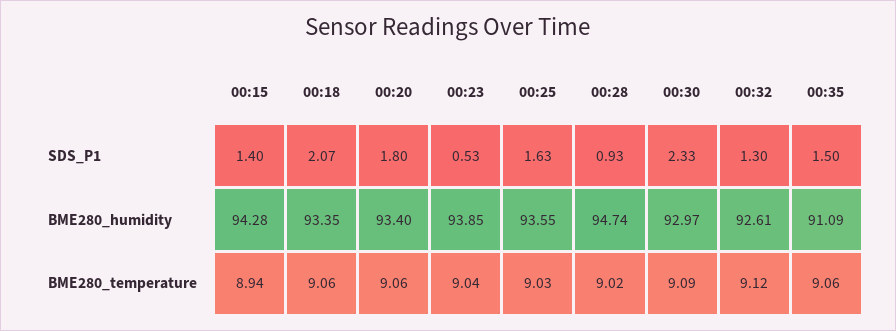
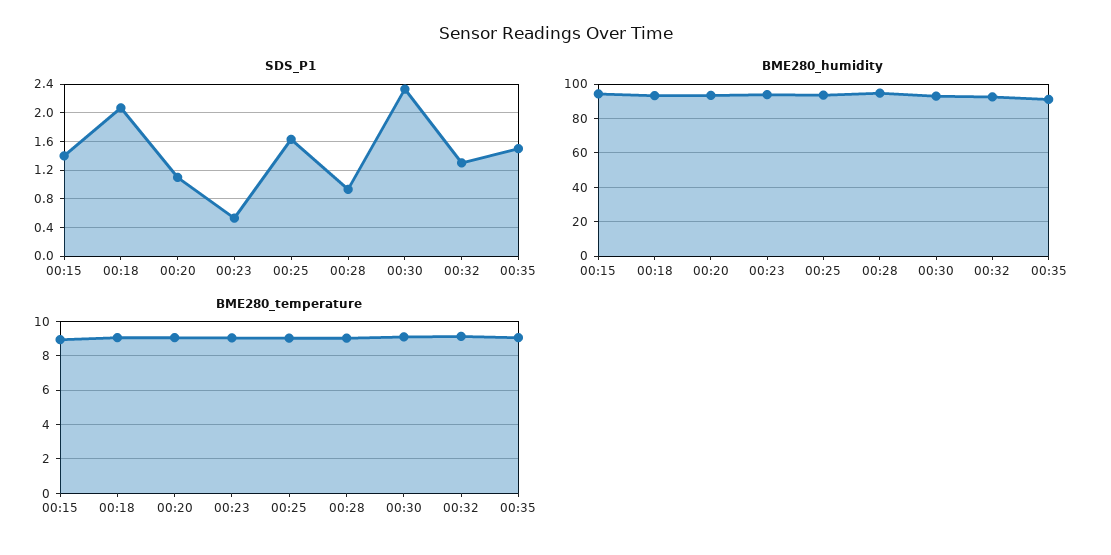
  {
    "SDS_P1": {
      "00:15": 1.4,
      "00:18": 2.07,
-     "00:20": 1.8,
+     "00:20": 1.1,
      "00:23": 0.53,
      "00:25": 1.63,
      "00:28": 0.93,
      "00:30": 2.33,
      "00:32": 1.3,
      "00:35": 1.5
    },
    "BME280_humidity": {
      "00:15": 94.28,
      "00:18": 93.35,
      "00:20": 93.4,
      "00:23": 93.85,
      "00:25": 93.55,
      "00:28": 94.74,
      "00:30": 92.97,
      "00:32": 92.61,
      "00:35": 91.09
    },
    "BME280_temperature": {
      "00:15": 8.94,
      "00:18": 9.06,
      "00:20": 9.06,
      "00:23": 9.04,
      "00:25": 9.03,
      "00:28": 9.02,
      "00:30": 9.09,
      "00:32": 9.12,
      "00:35": 9.06
    }
  }

